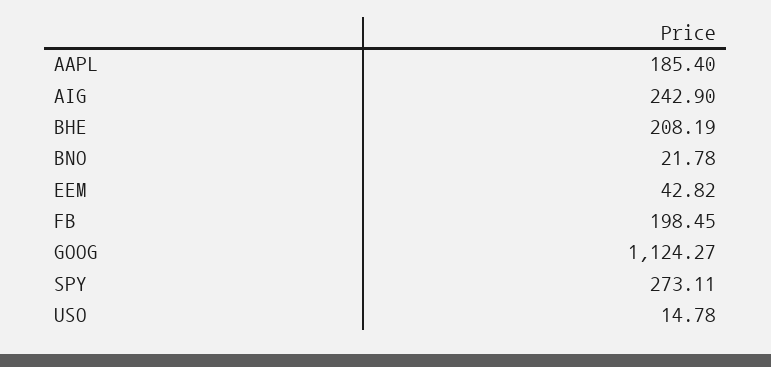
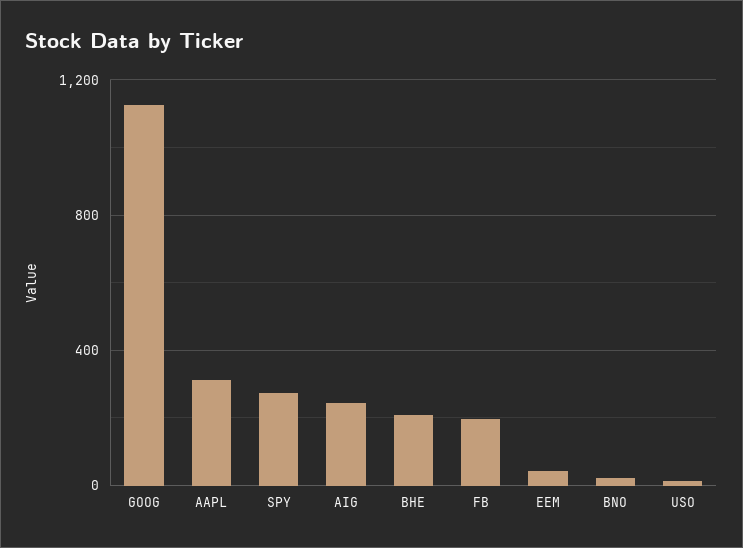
  {
-   "AAPL": 185.4,
+   "AAPL": 300,
    "AIG": 242.9,
    "BHE": 208.19,
    "BNO": 21.78,
    "EEM": 42.82,
    "FB": 198.45,
    "GOOG": 1124.27,
    "SPY": 273.11,
    "USO": 14.78
  }

